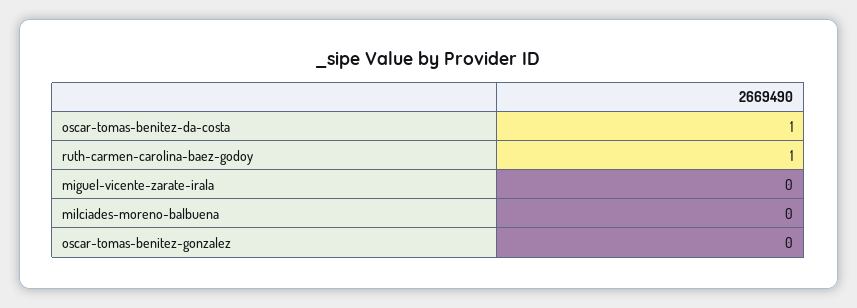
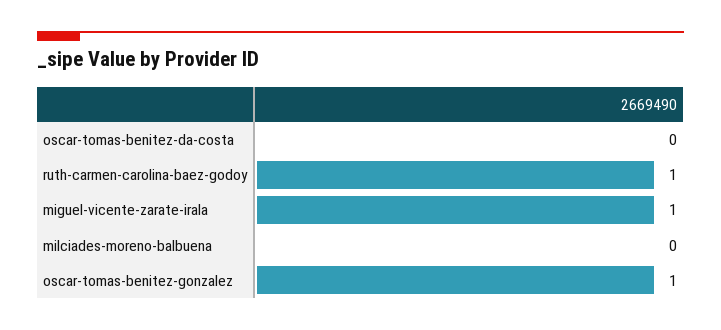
  {
-   "oscar-tomas-benitez-da-costa": 1,
+   "oscar-tomas-benitez-da-costa": 0,
    "ruth-carmen-carolina-baez-godoy": 1,
-   "miguel-vicente-zarate-irala": 0,
+   "miguel-vicente-zarate-irala": 1,
    "milciades-moreno-balbuena": 0,
-   "oscar-tomas-benitez-gonzalez": 0
+   "oscar-tomas-benitez-gonzalez": 1
  }

